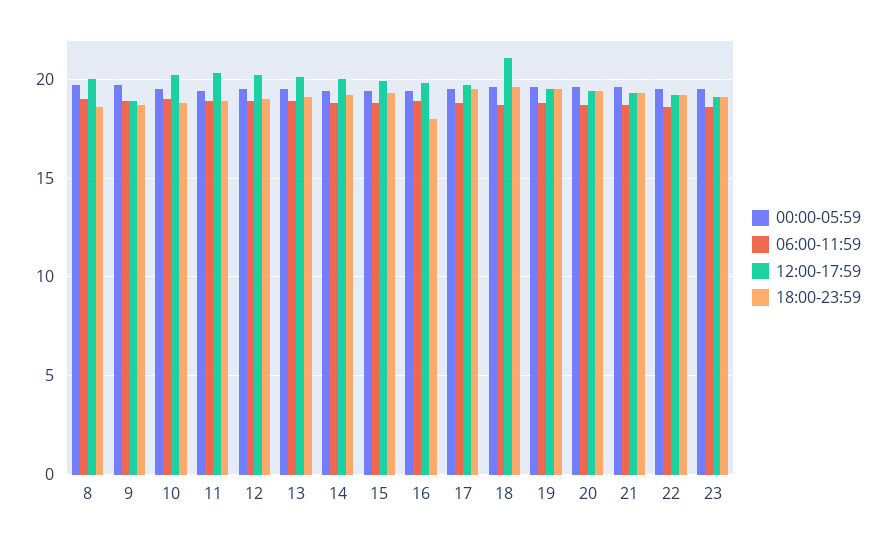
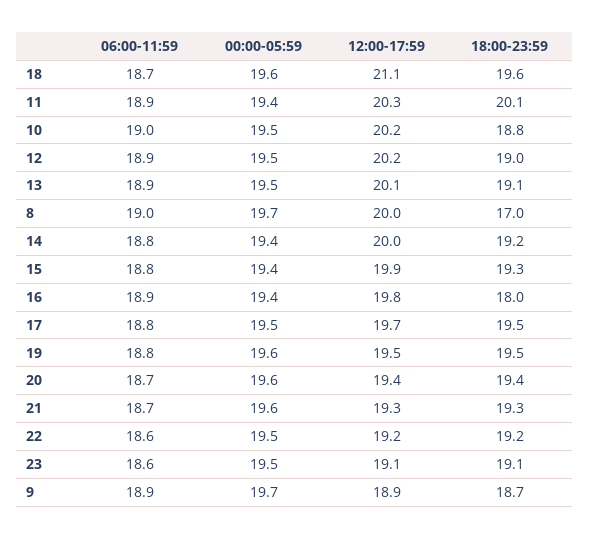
  {
    "00:00-05:59": {
      "8": 19.7,
      "9": 19.7,
      "10": 19.5,
      "11": 19.4,
      "12": 19.5,
      "13": 19.5,
      "14": 19.4,
      "15": 19.4,
      "16": 19.4,
      "17": 19.5,
      "18": 19.6,
      "19": 19.6,
      "20": 19.6,
      "21": 19.6,
      "22": 19.5,
      "23": 19.5
    },
    "06:00-11:59": {
      "8": 19,
      "9": 18.9,
      "10": 19,
      "11": 18.9,
      "12": 18.9,
      "13": 18.9,
      "14": 18.8,
      "15": 18.8,
      "16": 18.9,
      "17": 18.8,
      "18": 18.7,
      "19": 18.8,
      "20": 18.7,
      "21": 18.7,
      "22": 18.6,
      "23": 18.6
    },
    "12:00-17:59": {
      "8": 20,
      "9": 18.9,
      "10": 20.2,
      "11": 20.3,
      "12": 20.2,
      "13": 20.1,
      "14": 20,
      "15": 19.9,
      "16": 19.8,
      "17": 19.7,
      "18": 21.1,
      "19": 19.5,
      "20": 19.4,
      "21": 19.3,
      "22": 19.2,
      "23": 19.1
    },
    "18:00-23:59": {
-     "8": 18.5,
+     "8": 17,
      "9": 18.7,
      "10": 18.8,
-     "11": 19,
+     "11": 20.1,
      "12": 19,
      "13": 19.1,
      "14": 19.2,
      "15": 19.3,
      "16": 18,
      "17": 19.5,
      "18": 19.6,
      "19": 19.5,
      "20": 19.4,
      "21": 19.3,
      "22": 19.2,
      "23": 19.1
    }
  }

